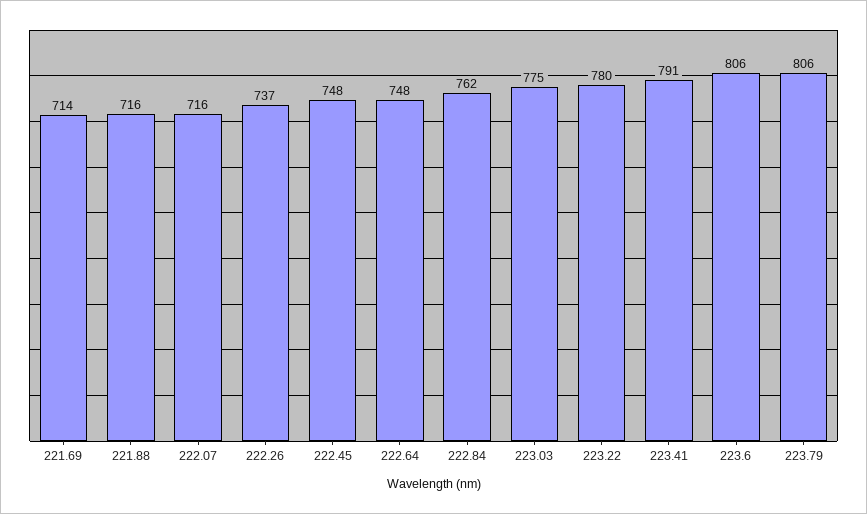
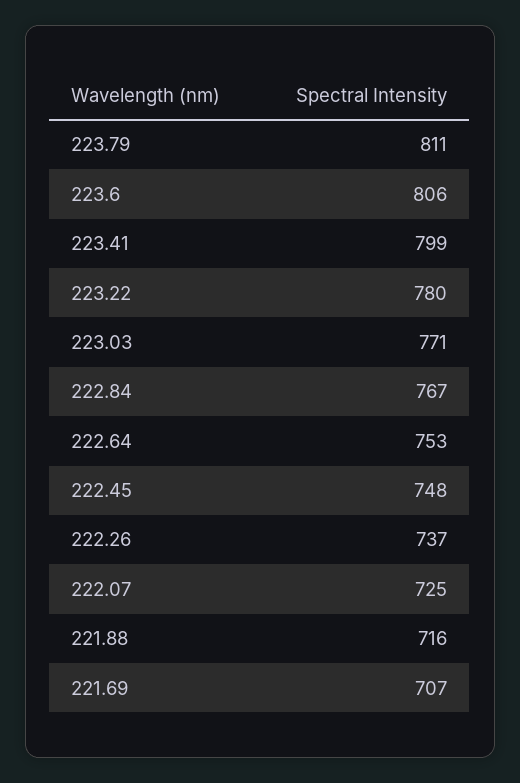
  {
-   "221.69": 714,
+   "221.69": 707,
    "221.88": 716,
-   "222.07": 716,
+   "222.07": 725,
    "222.26": 737,
    "222.45": 748,
-   "222.64": 748,
+   "222.64": 753,
-   "222.84": 762,
+   "222.84": 767,
-   "223.03": 775,
+   "223.03": 771,
    "223.22": 780,
-   "223.41": 791,
+   "223.41": 799,
    "223.6": 806,
-   "223.79": 806
+   "223.79": 811
  }

